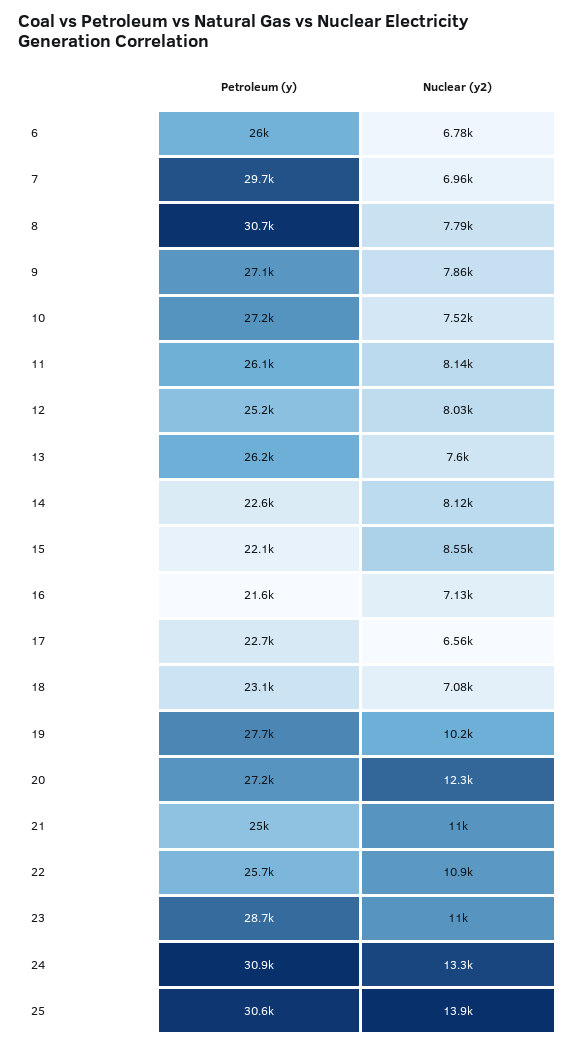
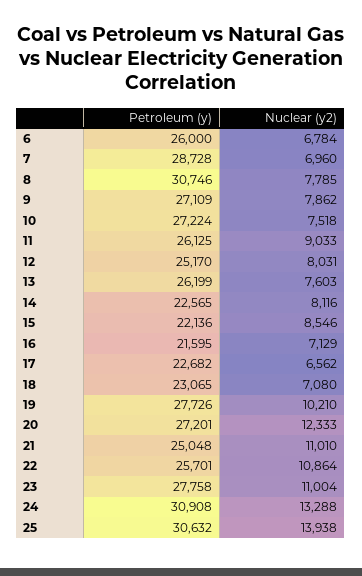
  {
    "Petroleum (y)": {
      "6": 26000,
-     "7": 29700,
+     "7": 28728,
      "8": 30746,
      "9": 27109,
      "10": 27224,
      "11": 26125,
      "12": 25170,
      "13": 26199,
      "14": 22565,
      "15": 22136,
      "16": 21595,
      "17": 22682,
      "18": 23065,
      "19": 27726,
      "20": 27201,
      "21": 25048,
      "22": 25701,
-     "23": 28700,
+     "23": 27758,
      "24": 30908,
      "25": 30632
    },
    "Nuclear (y2)": {
      "6": 6784,
      "7": 6960,
      "8": 7785,
      "9": 7862,
      "10": 7518,
-     "11": 8140,
+     "11": 9033,
      "12": 8031,
      "13": 7603,
      "14": 8116,
      "15": 8546,
      "16": 7129,
      "17": 6562,
      "18": 7080,
      "19": 10210,
      "20": 12333,
      "21": 11010,
      "22": 10864,
      "23": 11004,
      "24": 13288,
      "25": 13938
    }
  }

